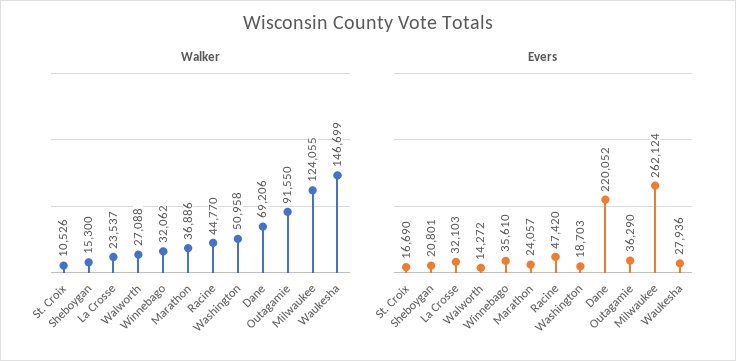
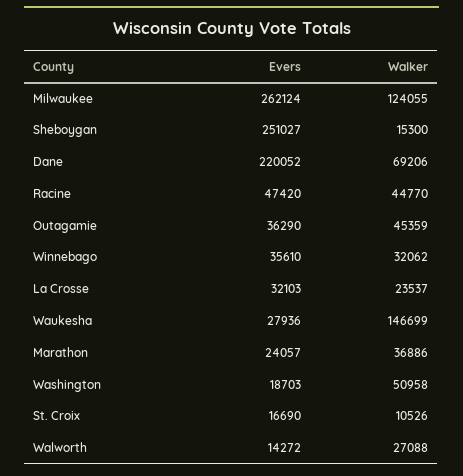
  {
    "Walker": {
      "St. Croix": 10526,
      "Sheboygan": 15300,
      "La Crosse": 23537,
      "Walworth": 27088,
      "Winnebago": 32062,
      "Marathon": 36886,
      "Racine": 44770,
      "Washington": 50958,
      "Dane": 69206,
-     "Outagamie": 91550,
+     "Outagamie": 45359,
      "Milwaukee": 124055,
      "Waukesha": 146699
    },
    "Evers": {
      "St. Croix": 16690,
-     "Sheboygan": 20801,
+     "Sheboygan": 251027,
      "La Crosse": 32103,
      "Walworth": 14272,
      "Winnebago": 35610,
      "Marathon": 24057,
      "Racine": 47420,
      "Washington": 18703,
      "Dane": 220052,
      "Outagamie": 36290,
      "Milwaukee": 262124,
      "Waukesha": 27936
    }
  }

